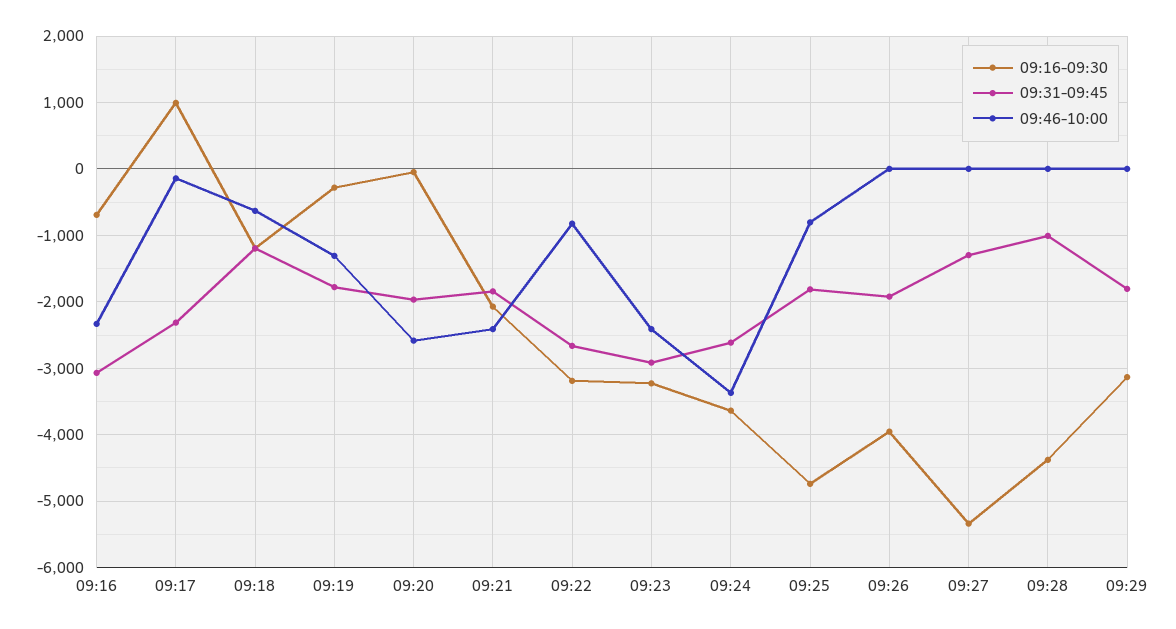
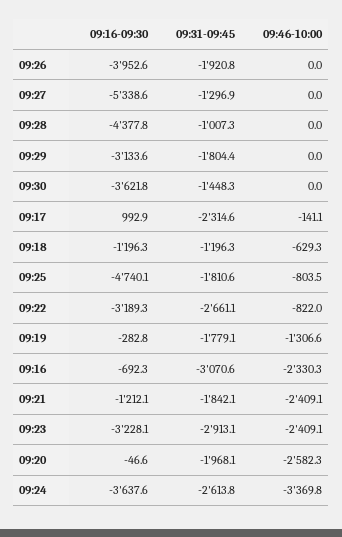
  {
    "09:16-09:30": {
      "09:16": -692.3,
      "09:17": 992.9,
      "09:18": -1196.3,
      "09:19": -282.8,
      "09:20": -46.6,
-     "09:21": -2100,
+     "09:21": -1212.1,
      "09:22": -3189.3,
      "09:23": -3228.1,
      "09:24": -3637.6,
      "09:25": -4740.1,
      "09:26": -3952.6,
      "09:27": -5338.6,
      "09:28": -4377.8,
-     "09:29": -3133.6
+     "09:29": -3133.6,
+     "09:30": -3621.8
    },
    "09:31-09:45": {
      "09:16": -3070.6,
      "09:17": -2314.6,
      "09:18": -1196.3,
      "09:19": -1779.1,
      "09:20": -1968.1,
      "09:21": -1842.1,
      "09:22": -2661.1,
      "09:23": -2913.1,
      "09:24": -2613.8,
      "09:25": -1810.6,
      "09:26": -1920.8,
      "09:27": -1296.9,
      "09:28": -1007.3,
-     "09:29": -1804.4
+     "09:29": -1804.4,
+     "09:30": -1448.3
    },
    "09:46-10:00": {
      "09:16": -2330.3,
      "09:17": -141.1,
      "09:18": -629.3,
      "09:19": -1306.6,
      "09:20": -2582.3,
      "09:21": -2409.1,
      "09:22": -822,
      "09:23": -2409.1,
      "09:24": -3369.8,
      "09:25": -803.5,
      "09:26": 0,
      "09:27": 0,
      "09:28": 0,
-     "09:29": 0
+     "09:29": 0,
+     "09:30": 0
    }
  }

